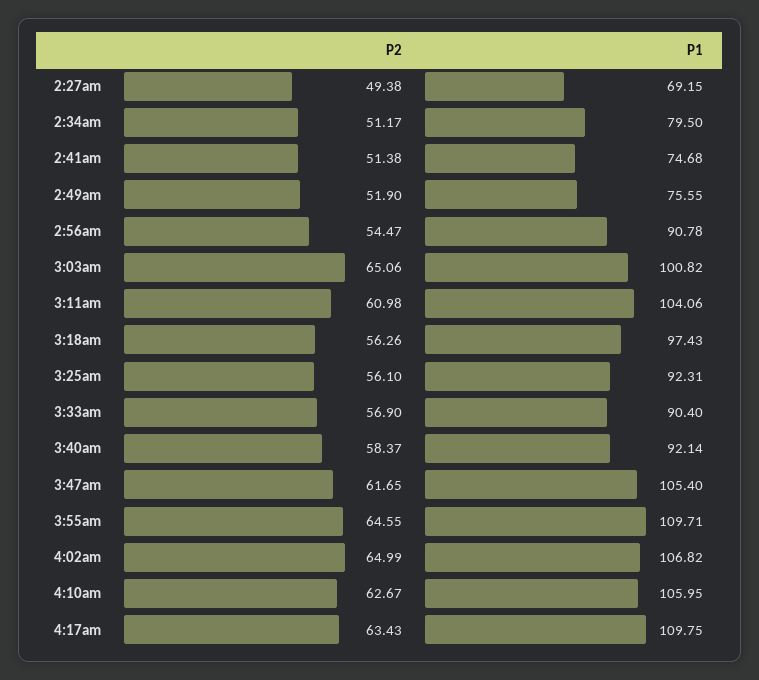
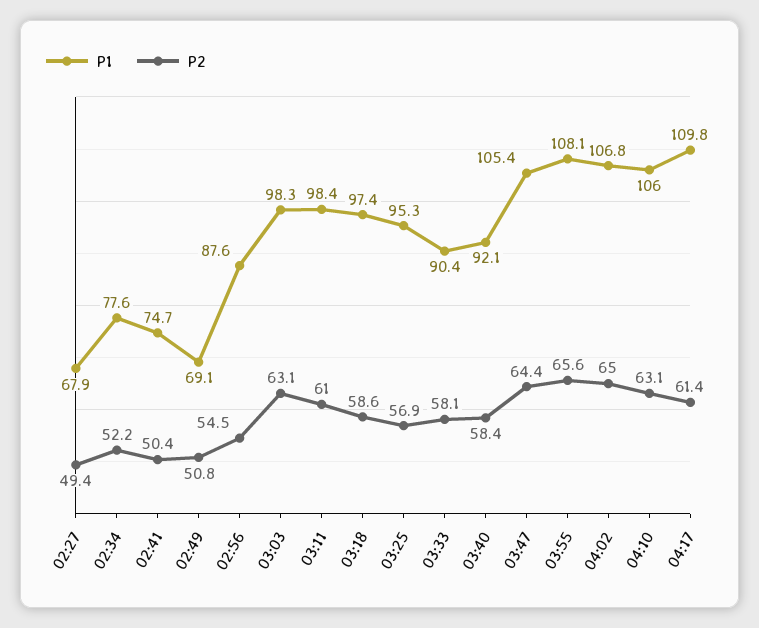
  {
    "P2": {
      "2:27am": 49.38,
-     "2:34am": 51.17,
+     "2:34am": 52.2,
-     "2:41am": 51.38,
+     "2:41am": 50.4,
-     "2:49am": 51.9,
+     "2:49am": 50.8,
      "2:56am": 54.47,
-     "3:03am": 65.06,
+     "3:03am": 63.1,
      "3:11am": 60.98,
-     "3:18am": 56.26,
+     "3:18am": 58.6,
-     "3:25am": 56.1,
+     "3:25am": 56.9,
-     "3:33am": 56.9,
+     "3:33am": 58.1,
      "3:40am": 58.37,
-     "3:47am": 61.65,
+     "3:47am": 64.4,
-     "3:55am": 64.55,
+     "3:55am": 65.6,
      "4:02am": 64.99,
-     "4:10am": 62.67,
+     "4:10am": 63.1,
-     "4:17am": 63.43
+     "4:17am": 61.4
    },
    "P1": {
-     "2:27am": 69.15,
+     "2:27am": 67.9,
-     "2:34am": 79.5,
+     "2:34am": 77.6,
      "2:41am": 74.68,
-     "2:49am": 75.55,
+     "2:49am": 69.1,
-     "2:56am": 90.78,
+     "2:56am": 87.6,
-     "3:03am": 100.82,
+     "3:03am": 98.3,
-     "3:11am": 104.06,
+     "3:11am": 98.4,
      "3:18am": 97.43,
-     "3:25am": 92.31,
+     "3:25am": 95.3,
      "3:33am": 90.4,
      "3:40am": 92.14,
      "3:47am": 105.4,
-     "3:55am": 109.71,
+     "3:55am": 108.1,
      "4:02am": 106.82,
      "4:10am": 105.95,
      "4:17am": 109.75
    }
  }

